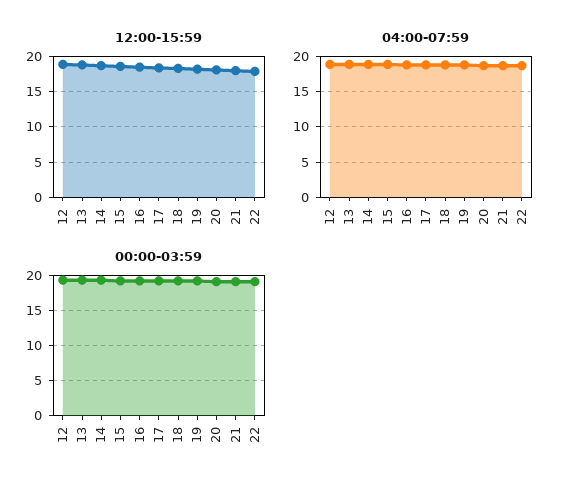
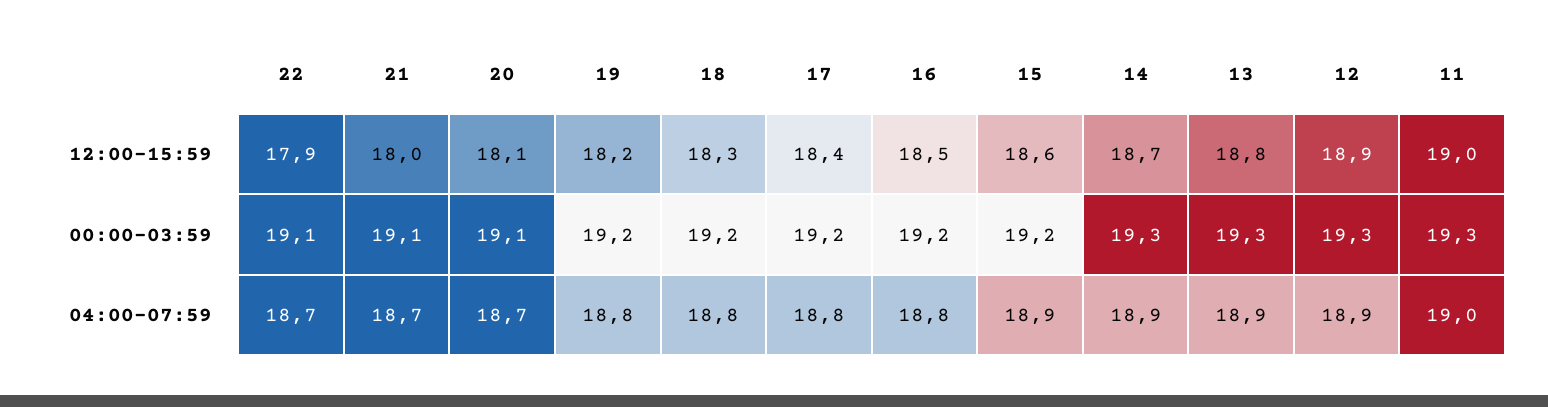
  {
    "12:00-15:59": {
      "12": 18.9,
      "13": 18.8,
      "14": 18.7,
      "15": 18.6,
      "16": 18.5,
      "17": 18.4,
      "18": 18.3,
      "19": 18.2,
      "20": 18.1,
      "21": 18,
-     "22": 17.9
+     "22": 17.9,
+     "11": 19
    },
    "04:00-07:59": {
      "12": 18.9,
      "13": 18.9,
      "14": 18.9,
      "15": 18.9,
      "16": 18.8,
      "17": 18.8,
      "18": 18.8,
      "19": 18.8,
      "20": 18.7,
      "21": 18.7,
-     "22": 18.7
+     "22": 18.7,
+     "11": 19
    },
    "00:00-03:59": {
      "12": 19.3,
      "13": 19.3,
      "14": 19.3,
      "15": 19.2,
      "16": 19.2,
      "17": 19.2,
      "18": 19.2,
      "19": 19.2,
      "20": 19.1,
      "21": 19.1,
-     "22": 19.1
+     "22": 19.1,
+     "11": 19.3
    }
  }

